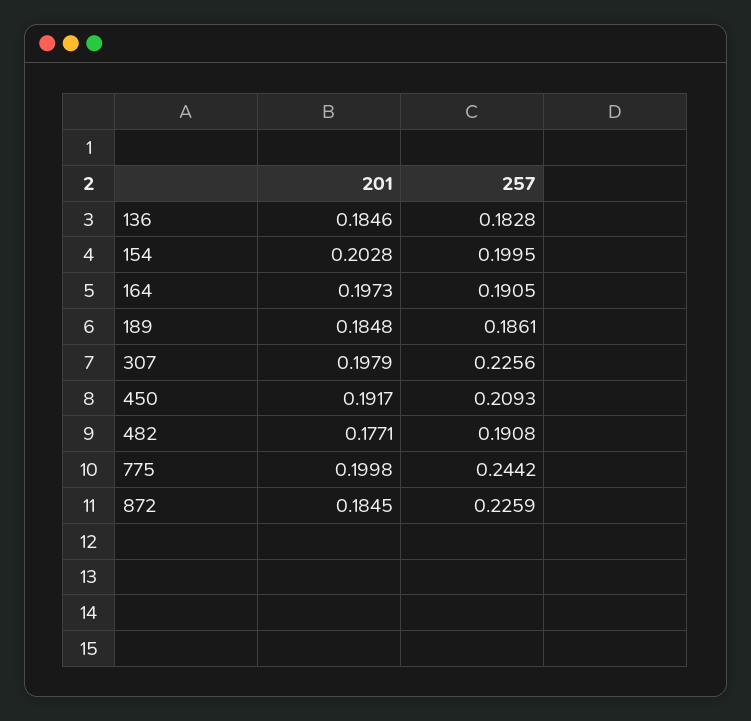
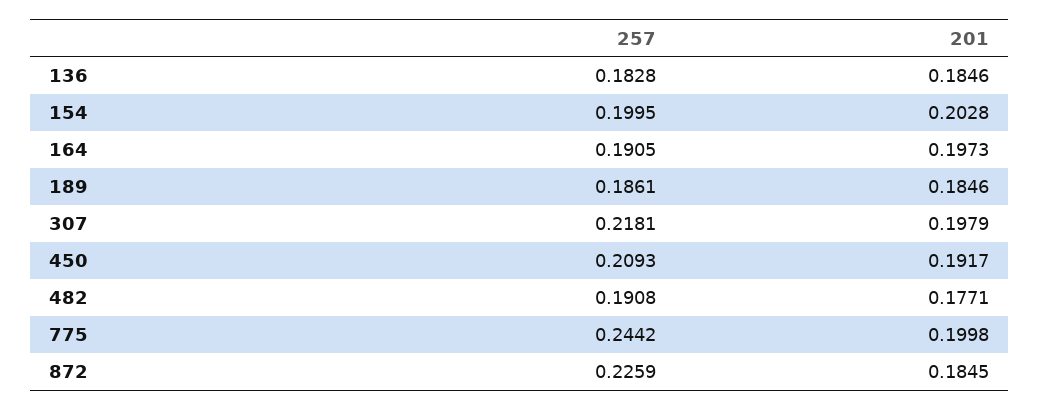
  {
    "201": {
      "136": 0.1846,
      "154": 0.2028,
      "164": 0.1973,
-     "189": 0.1848,
+     "189": 0.1846,
      "307": 0.1979,
      "450": 0.1917,
      "482": 0.1771,
      "775": 0.1998,
      "872": 0.1845
    },
    "257": {
      "136": 0.1828,
      "154": 0.1995,
      "164": 0.1905,
      "189": 0.1861,
-     "307": 0.2256,
+     "307": 0.2181,
      "450": 0.2093,
      "482": 0.1908,
      "775": 0.2442,
      "872": 0.2259
    }
  }

